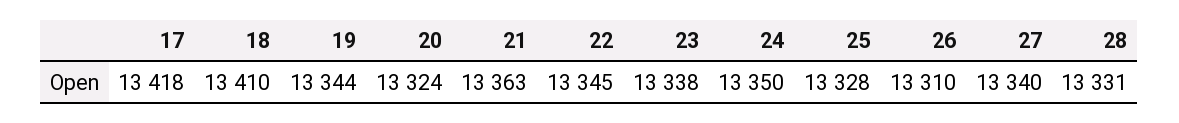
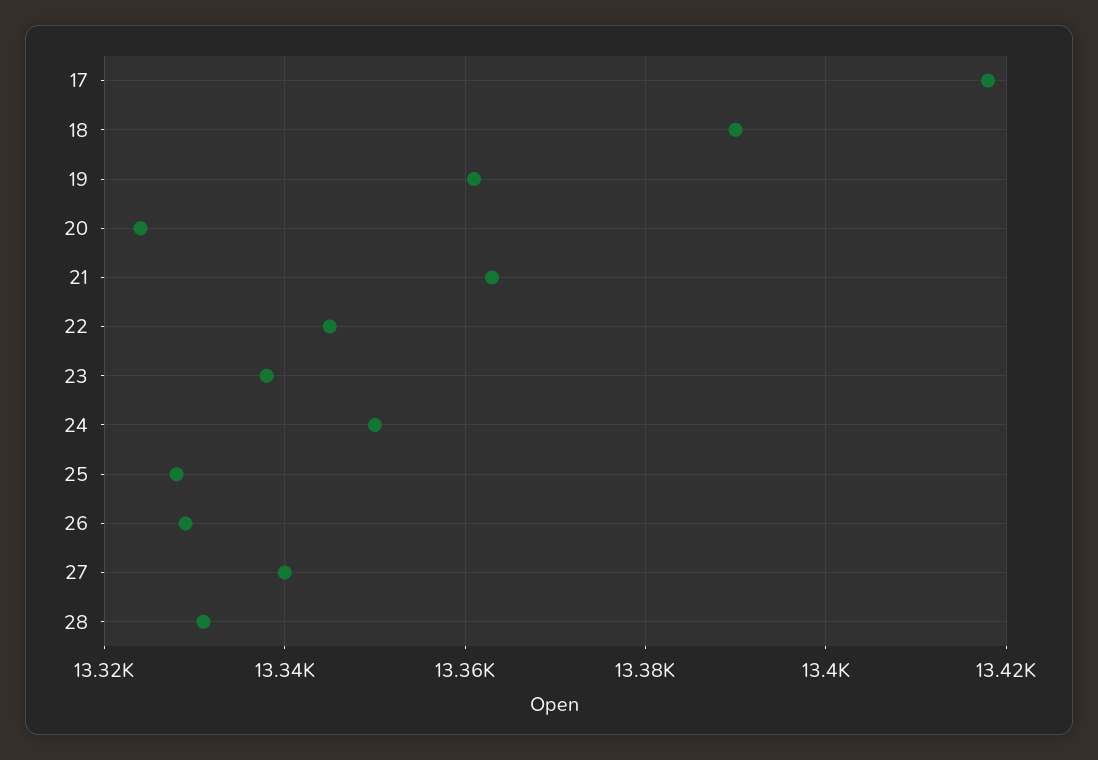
  {
    "17": 13418,
-   "18": 13410,
+   "18": 13390,
-   "19": 13344,
+   "19": 13360,
    "20": 13324,
    "21": 13363,
    "22": 13345,
    "23": 13338,
    "24": 13350,
    "25": 13328,
-   "26": 13310,
+   "26": 13330,
    "27": 13340,
    "28": 13331
  }

